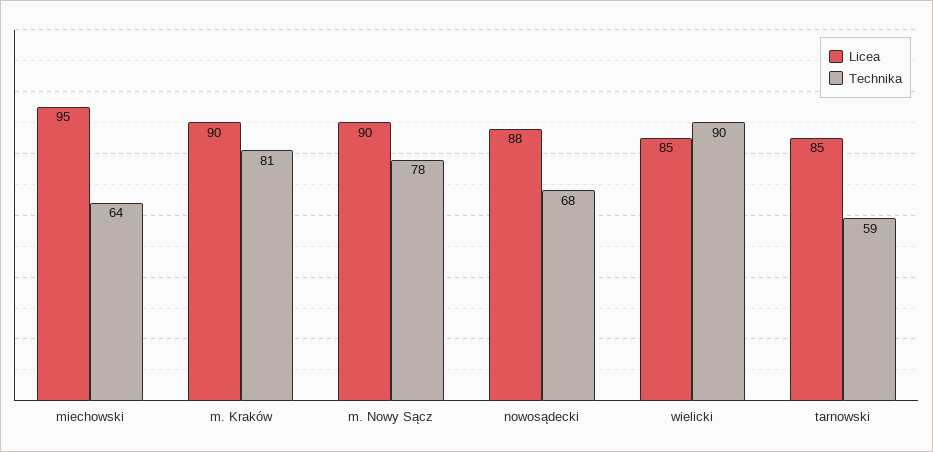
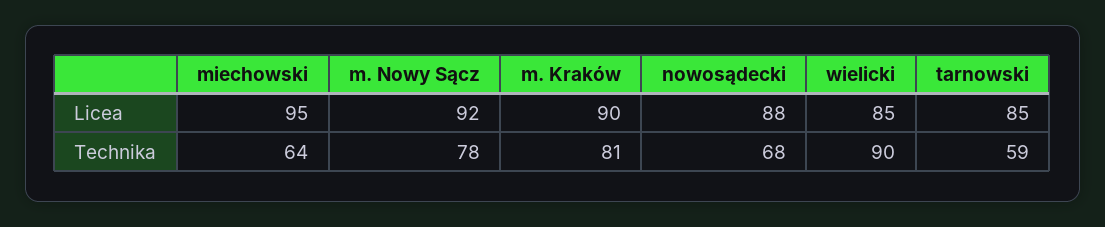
  {
    "Licea": {
      "miechowski": 95,
      "m. Kraków": 90,
-     "m. Nowy Sącz": 90,
+     "m. Nowy Sącz": 92,
      "nowosądecki": 88,
      "wielicki": 85,
      "tarnowski": 85
    },
    "Technika": {
      "miechowski": 64,
      "m. Kraków": 81,
      "m. Nowy Sącz": 78,
      "nowosądecki": 68,
      "wielicki": 90,
      "tarnowski": 59
    }
  }

